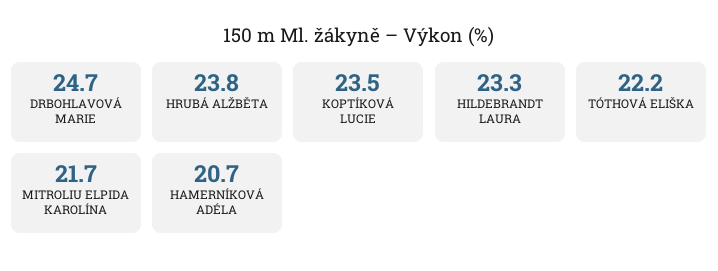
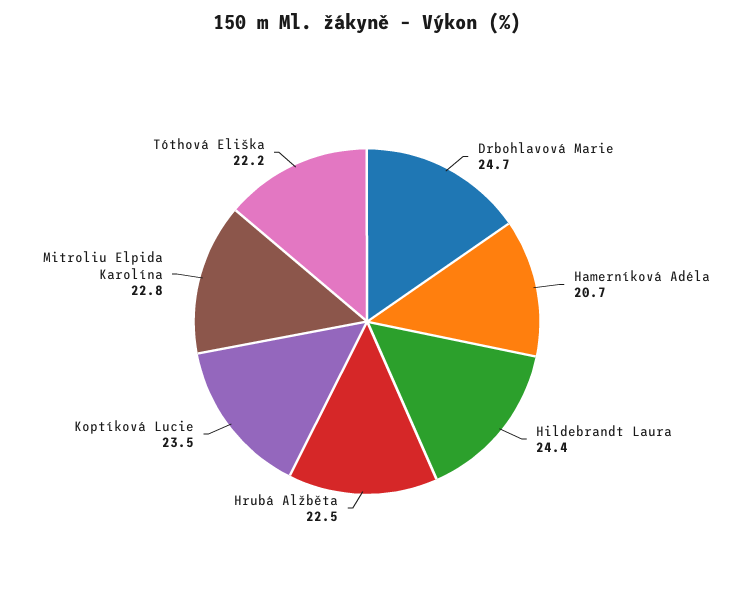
  {
    "DRBOHLAVOVÁ MARIE": 24.7,
-   "HRUBÁ ALŽBĚTA": 23.8,
+   "HRUBÁ ALŽBĚTA": 22.5,
    "KOPTÍKOVÁ LUCIE": 23.5,
-   "HILDEBRANDT LAURA": 23.3,
+   "HILDEBRANDT LAURA": 24.4,
    "TÓTHOVÁ ELIŠKA": 22.2,
-   "MITROLIU ELPIDA KAROLÍNA": 21.7,
+   "MITROLIU ELPIDA KAROLÍNA": 22.8,
    "HAMERNÍKOVÁ ADÉLA": 20.7
  }

